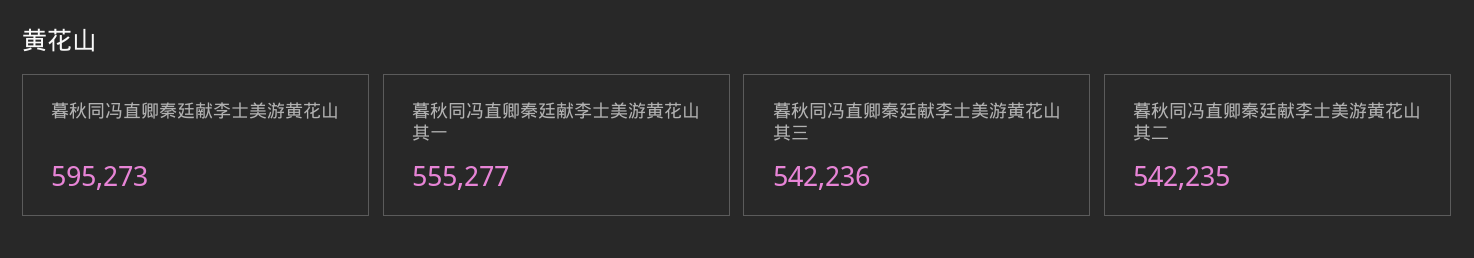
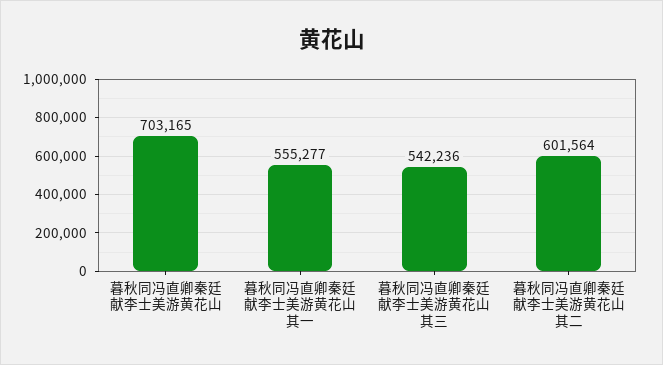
  {
-   "暮秋同冯直卿秦廷献李士美游黄花山": 595273,
+   "暮秋同冯直卿秦廷献李士美游黄花山": 703165,
    "暮秋同冯直卿秦廷献李士美游黄花山 其一": 555277,
    "暮秋同冯直卿秦廷献李士美游黄花山 其三": 542236,
-   "暮秋同冯直卿秦廷献李士美游黄花山 其二": 542235
+   "暮秋同冯直卿秦廷献李士美游黄花山 其二": 601564
  }

